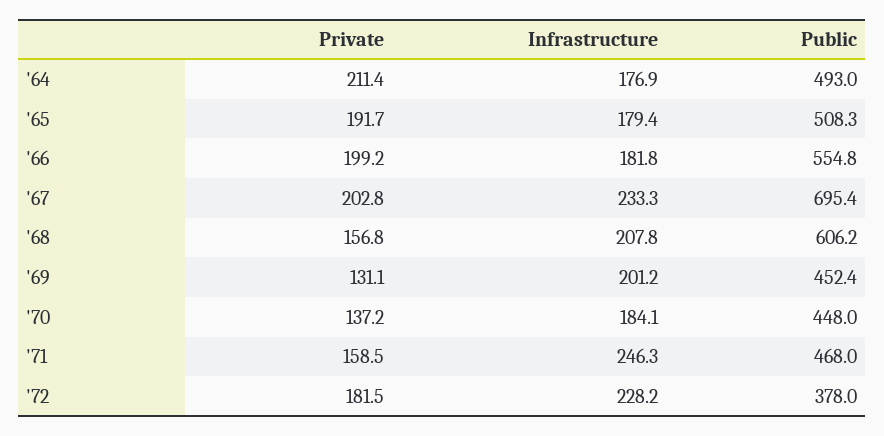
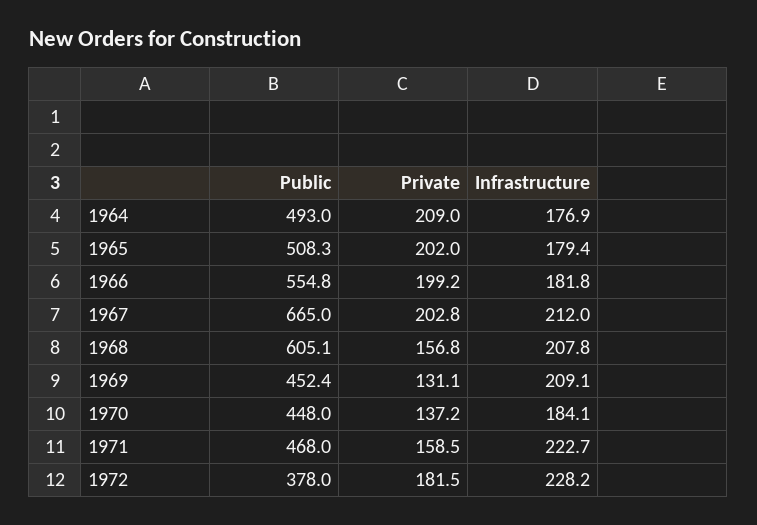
  {
    "Private": {
-     "'64": 211.4,
+     "'64": 209,
-     "'65": 191.7,
+     "'65": 202,
      "'66": 199.2,
      "'67": 202.8,
      "'68": 156.8,
      "'69": 131.1,
      "'70": 137.2,
      "'71": 158.5,
      "'72": 181.5
    },
    "Infrastructure": {
      "'64": 176.9,
      "'65": 179.4,
      "'66": 181.8,
-     "'67": 233.3,
+     "'67": 212,
      "'68": 207.8,
-     "'69": 201.2,
+     "'69": 209.1,
      "'70": 184.1,
-     "'71": 246.3,
+     "'71": 222.7,
      "'72": 228.2
    },
    "Public": {
      "'64": 493,
      "'65": 508.3,
      "'66": 554.8,
-     "'67": 695.4,
+     "'67": 665,
-     "'68": 606.2,
+     "'68": 605.1,
      "'69": 452.4,
      "'70": 448,
      "'71": 468,
      "'72": 378
    }
  }

